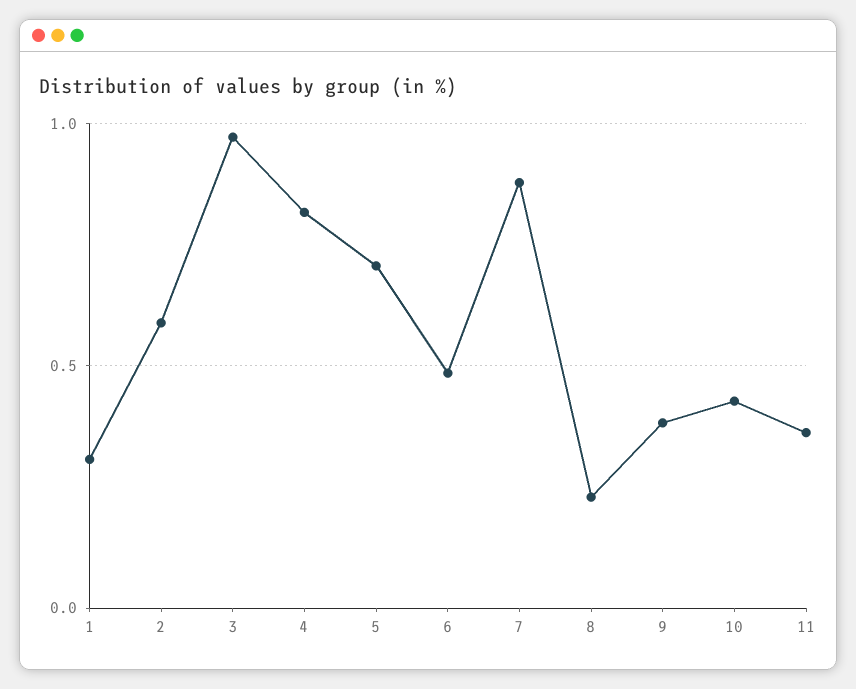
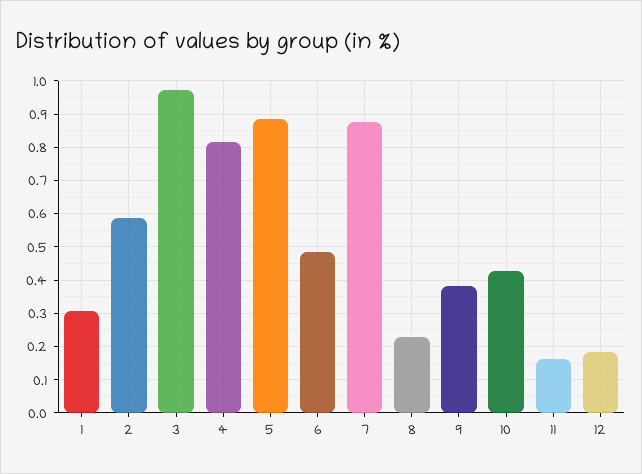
  {
    "1": 0.3,
    "2": 0.58,
    "3": 0.98,
    "4": 0.82,
-   "5": 0.7,
+   "5": 0.88,
    "6": 0.48,
    "7": 0.88,
    "8": 0.22,
    "9": 0.38,
    "10": 0.42,
-   "11": 0.35
+   "11": 0.16,
+   "12": 0.18
  }

